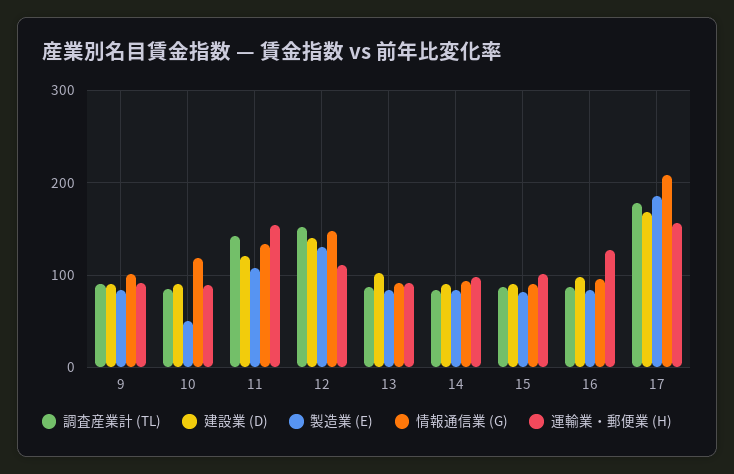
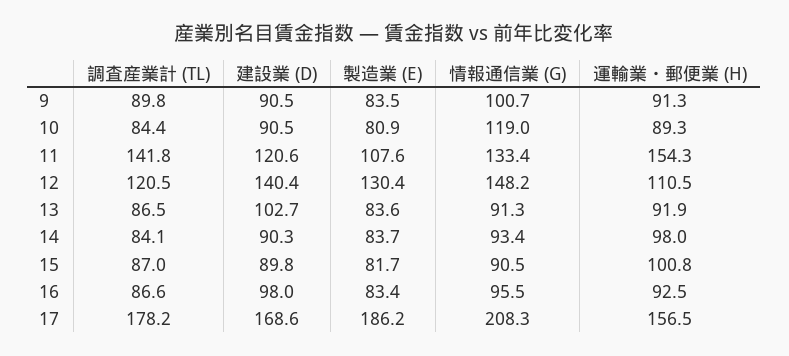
  {
    "調査産業計 (TL)": {
      "9": 89.8,
      "10": 84.4,
      "11": 141.8,
-     "12": 150,
+     "12": 120.5,
      "13": 86.5,
      "14": 84.1,
      "15": 87,
      "16": 86.6,
      "17": 178.2
    },
    "建設業 (D)": {
      "9": 90.5,
      "10": 90.5,
      "11": 120.6,
      "12": 140.4,
      "13": 102.7,
      "14": 90.3,
      "15": 89.8,
      "16": 98,
      "17": 168.6
    },
    "製造業 (E)": {
      "9": 83.5,
-     "10": 50,
+     "10": 80.9,
      "11": 107.6,
      "12": 130.4,
      "13": 83.6,
      "14": 83.7,
      "15": 81.7,
      "16": 83.4,
      "17": 186.2
    },
    "情報通信業 (G)": {
      "9": 100.7,
      "10": 119,
      "11": 133.4,
      "12": 148.2,
      "13": 91.3,
      "14": 93.4,
      "15": 90.5,
      "16": 95.5,
      "17": 208.3
    },
    "運輸業・郵便業 (H)": {
      "9": 91.3,
      "10": 89.3,
      "11": 154.3,
      "12": 110.5,
      "13": 91.9,
      "14": 98,
      "15": 100.8,
-     "16": 130,
+     "16": 92.5,
      "17": 156.5
    }
  }

